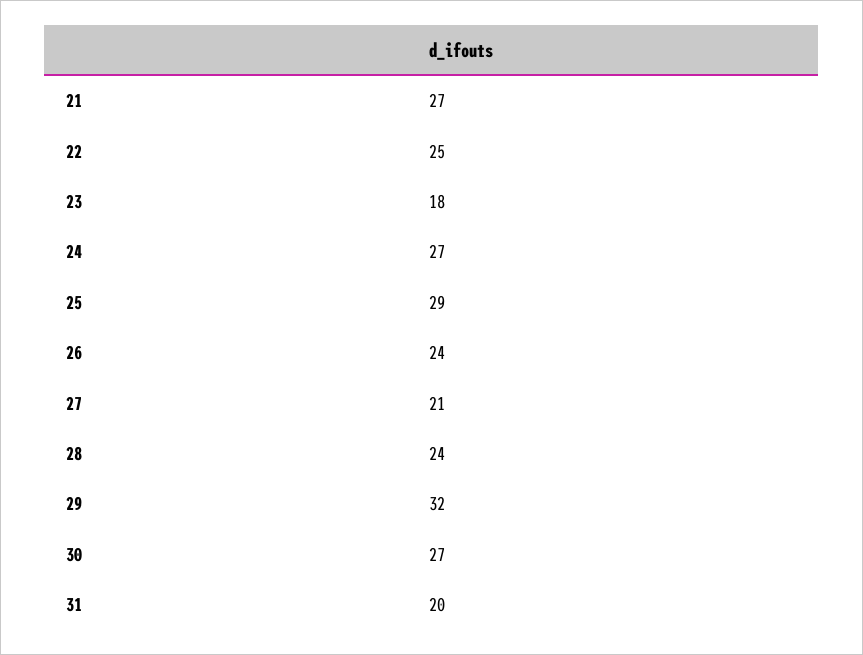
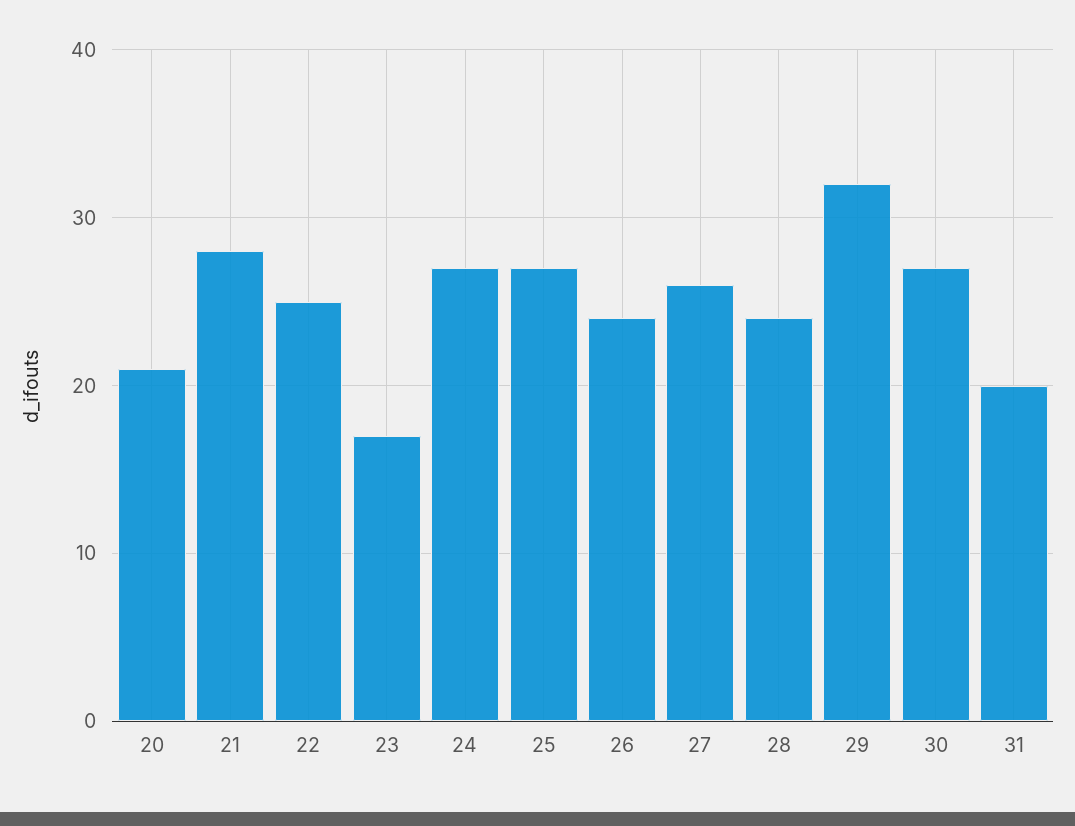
  {
-   "21": 27,
+   "21": 28,
    "22": 25,
-   "23": 18,
+   "23": 17,
    "24": 27,
-   "25": 29,
+   "25": 27,
    "26": 24,
-   "27": 21,
+   "27": 26,
    "28": 24,
    "29": 32,
    "30": 27,
-   "31": 20
+   "31": 20,
+   "20": 21
  }

